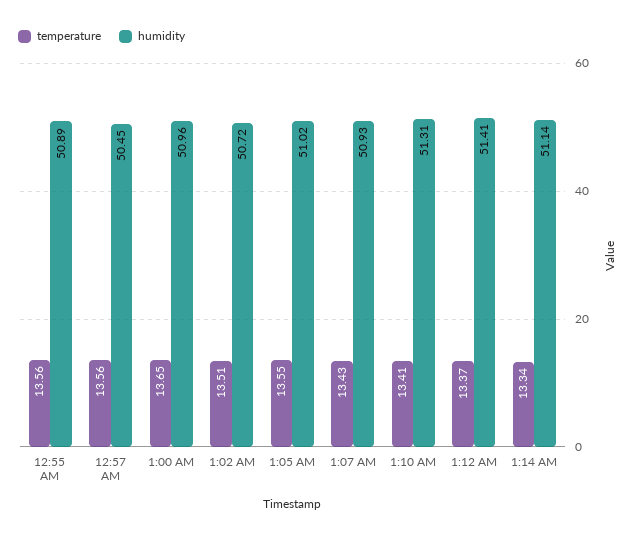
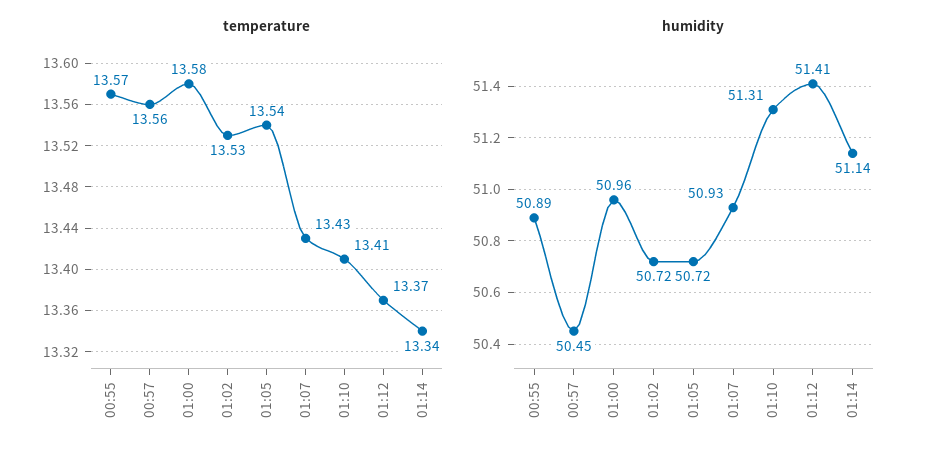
  {
    "temperature": {
-     "12:55 AM": 13.56,
+     "12:55 AM": 13.57,
      "12:57 AM": 13.56,
-     "1:00 AM": 13.65,
+     "1:00 AM": 13.58,
-     "1:02 AM": 13.51,
+     "1:02 AM": 13.53,
-     "1:05 AM": 13.55,
+     "1:05 AM": 13.54,
      "1:07 AM": 13.43,
      "1:10 AM": 13.41,
      "1:12 AM": 13.37,
      "1:14 AM": 13.34
    },
    "humidity": {
      "12:55 AM": 50.89,
      "12:57 AM": 50.45,
      "1:00 AM": 50.96,
      "1:02 AM": 50.72,
-     "1:05 AM": 51.02,
+     "1:05 AM": 50.72,
      "1:07 AM": 50.93,
      "1:10 AM": 51.31,
      "1:12 AM": 51.41,
      "1:14 AM": 51.14
    }
  }

